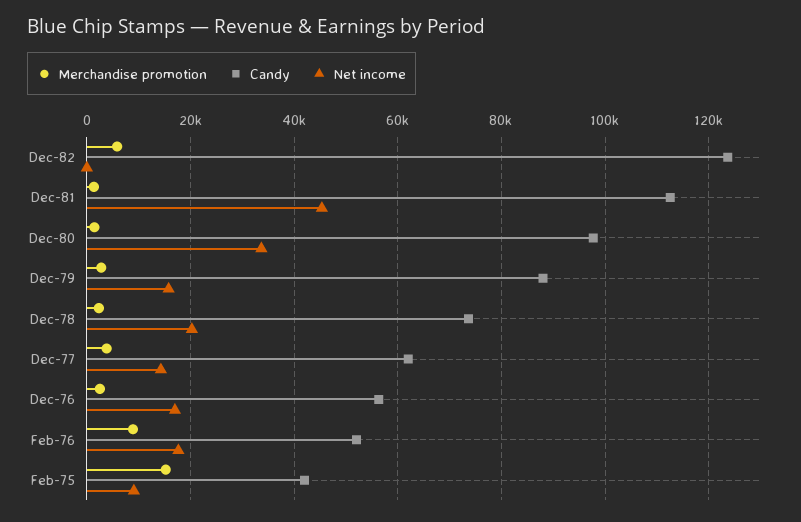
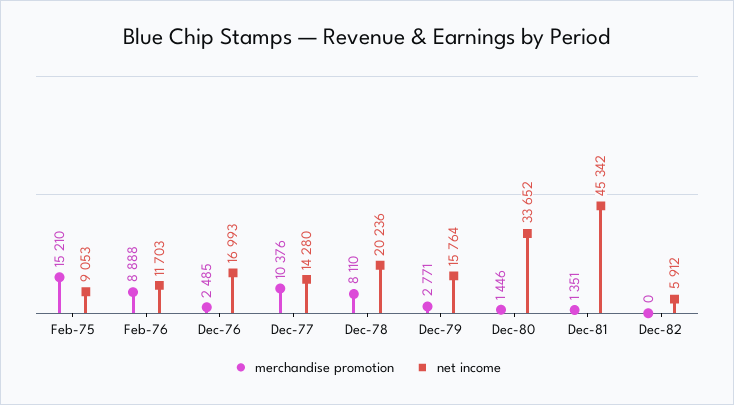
  {
    "Merchandise promotion": {
-     "Dec-82": 6000,
+     "Dec-82": 0,
      "Dec-81": 1351,
      "Dec-80": 1446,
      "Dec-79": 2771,
-     "Dec-78": 2000,
+     "Dec-78": 8110,
-     "Dec-77": 4000,
+     "Dec-77": 10376,
      "Dec-76": 2485,
      "Feb-76": 8888,
      "Feb-75": 15210
    },
-   "Candy": {
-     "Dec-82": 124000,
-     "Dec-81": 112000,
-     "Dec-80": 98000,
-     "Dec-79": 88000,
-     "Dec-78": 74000,
-     "Dec-77": 62000,
-     "Dec-76": 56000,
-     "Feb-76": 52000,
-     "Feb-75": 42000
-   },
    "Net income": {
-     "Dec-82": 0,
+     "Dec-82": 5912,
      "Dec-81": 45342,
      "Dec-80": 33652,
      "Dec-79": 15764,
      "Dec-78": 20236,
      "Dec-77": 14280,
      "Dec-76": 16993,
-     "Feb-76": 18000,
+     "Feb-76": 11703,
      "Feb-75": 9053
    }
  }

